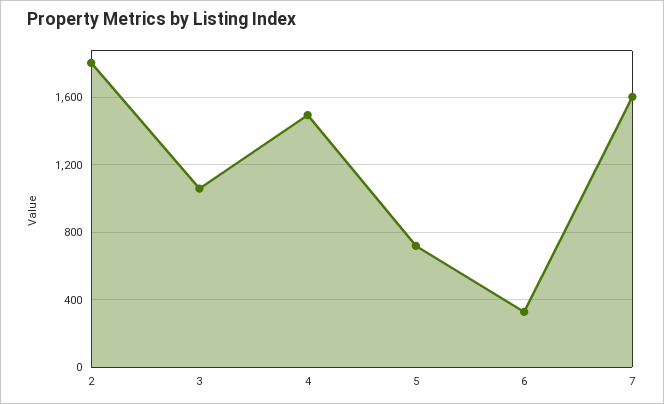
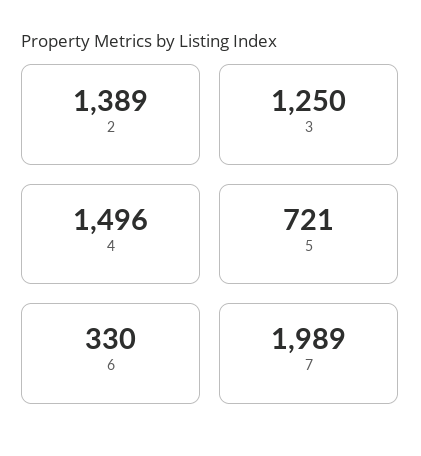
  {
-   "2": 1800,
+   "2": 1389,
-   "3": 1050,
+   "3": 1250,
    "4": 1496,
    "5": 721,
    "6": 330,
-   "7": 1600
+   "7": 1989
  }

